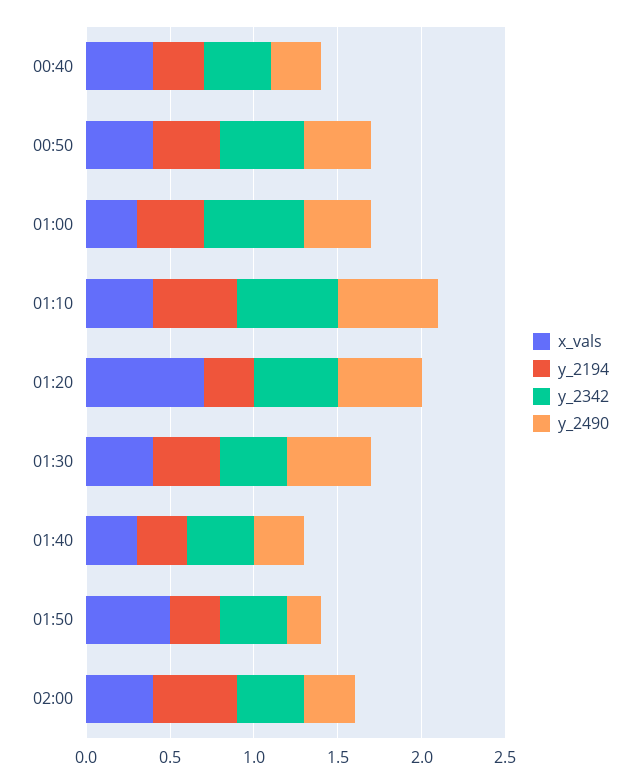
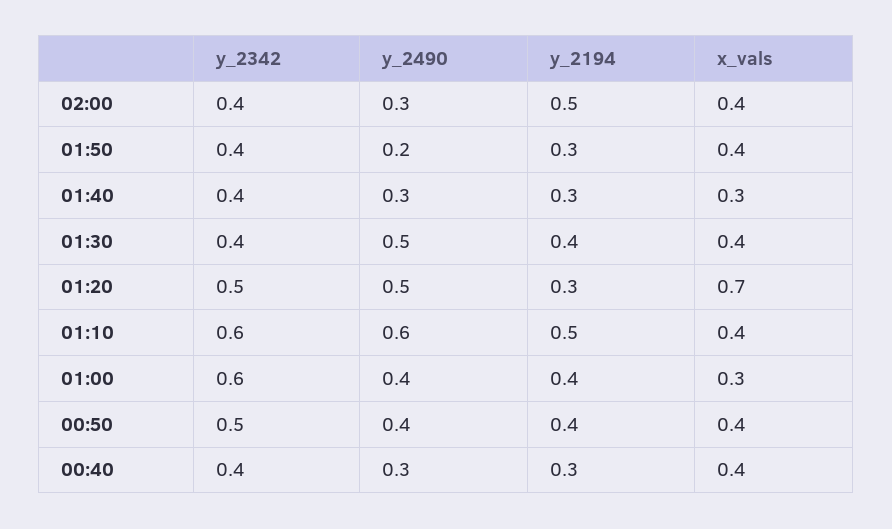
  {
    "x_vals": {
      "00:40": 0.4,
      "00:50": 0.4,
      "01:00": 0.3,
      "01:10": 0.4,
      "01:20": 0.7,
      "01:30": 0.4,
      "01:40": 0.3,
-     "01:50": 0.5,
+     "01:50": 0.4,
      "02:00": 0.4
    },
    "y_2194": {
      "00:40": 0.3,
      "00:50": 0.4,
      "01:00": 0.4,
      "01:10": 0.5,
      "01:20": 0.3,
      "01:30": 0.4,
      "01:40": 0.3,
      "01:50": 0.3,
      "02:00": 0.5
    },
    "y_2342": {
      "00:40": 0.4,
      "00:50": 0.5,
      "01:00": 0.6,
      "01:10": 0.6,
      "01:20": 0.5,
      "01:30": 0.4,
      "01:40": 0.4,
      "01:50": 0.4,
      "02:00": 0.4
    },
    "y_2490": {
      "00:40": 0.3,
      "00:50": 0.4,
      "01:00": 0.4,
      "01:10": 0.6,
      "01:20": 0.5,
      "01:30": 0.5,
      "01:40": 0.3,
      "01:50": 0.2,
      "02:00": 0.3
    }
  }

